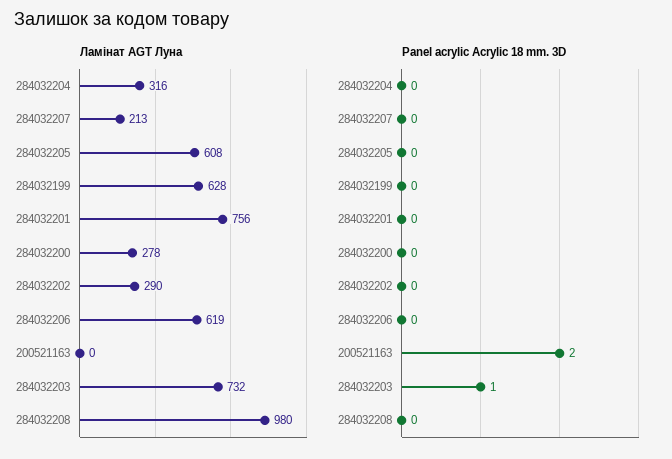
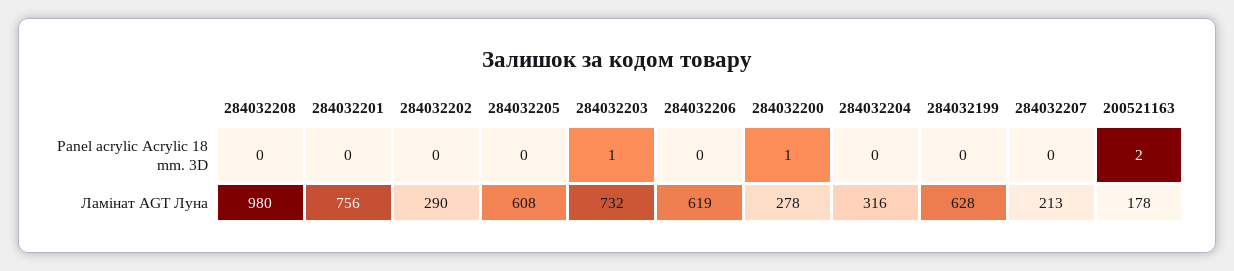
  {
    "Ламінат AGT Луна": {
      "284032204": 316,
      "284032207": 213,
      "284032205": 608,
      "284032199": 628,
      "284032201": 756,
      "284032200": 278,
      "284032202": 290,
      "284032206": 619,
-     "200521163": 0,
+     "200521163": 178,
      "284032203": 732,
      "284032208": 980
    },
    "Panel acrylic Acrylic 18 mm. 3D": {
      "284032204": 0,
      "284032207": 0,
      "284032205": 0,
      "284032199": 0,
      "284032201": 0,
-     "284032200": 0,
+     "284032200": 1,
      "284032202": 0,
      "284032206": 0,
      "200521163": 2,
      "284032203": 1,
      "284032208": 0
    }
  }

